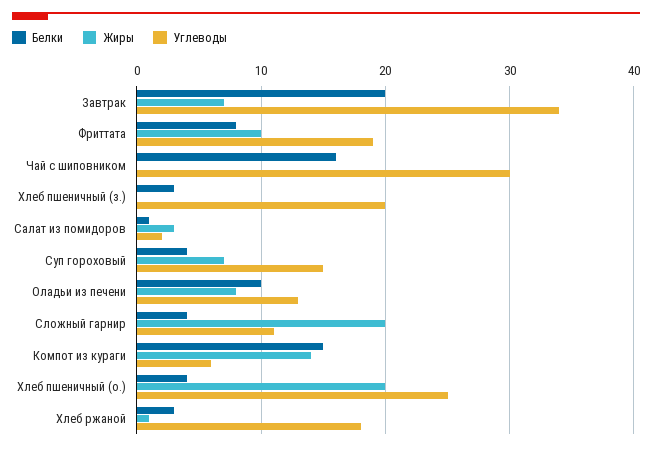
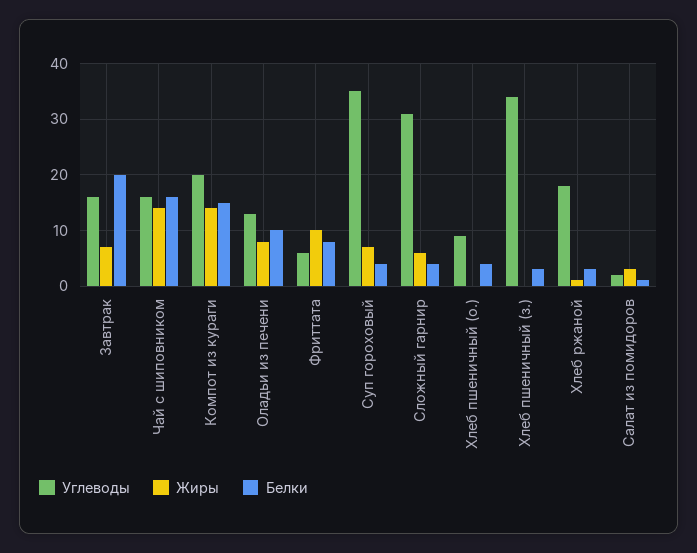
  {
    "Белки": {
      "Завтрак": 20,
      "Фриттата": 8,
      "Чай с шиповником": 16,
      "Хлеб пшеничный (з.)": 3,
      "Салат из помидоров": 1,
      "Суп гороховый": 4,
      "Оладьи из печени": 10,
      "Сложный гарнир": 4,
      "Компот из кураги": 15,
      "Хлеб пшеничный (о.)": 4,
      "Хлеб ржаной": 3
    },
    "Жиры": {
      "Завтрак": 7,
      "Фриттата": 10,
-     "Чай с шиповником": 0,
+     "Чай с шиповником": 15,
      "Хлеб пшеничный (з.)": 0,
      "Салат из помидоров": 3,
      "Суп гороховый": 7,
      "Оладьи из печени": 8,
-     "Сложный гарнир": 20,
+     "Сложный гарнир": 5,
      "Компот из кураги": 14,
-     "Хлеб пшеничный (о.)": 20,
+     "Хлеб пшеничный (о.)": 0,
      "Хлеб ржаной": 1
    },
    "Углеводы": {
-     "Завтрак": 34,
+     "Завтрак": 15,
-     "Фриттата": 19,
+     "Фриттата": 5,
-     "Чай с шиповником": 30,
+     "Чай с шиповником": 15,
-     "Хлеб пшеничный (з.)": 20,
+     "Хлеб пшеничный (з.)": 35,
      "Салат из помидоров": 2,
-     "Суп гороховый": 15,
+     "Суп гороховый": 35,
      "Оладьи из печени": 13,
-     "Сложный гарнир": 11,
+     "Сложный гарнир": 30,
-     "Компот из кураги": 6,
+     "Компот из кураги": 20,
-     "Хлеб пшеничный (о.)": 25,
+     "Хлеб пшеничный (о.)": 10,
      "Хлеб ржаной": 18
    }
  }

